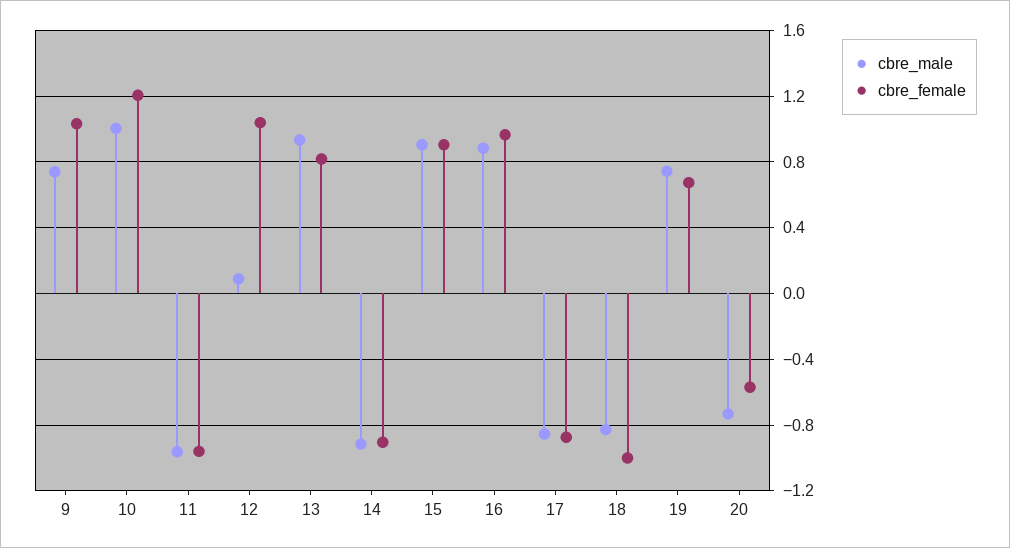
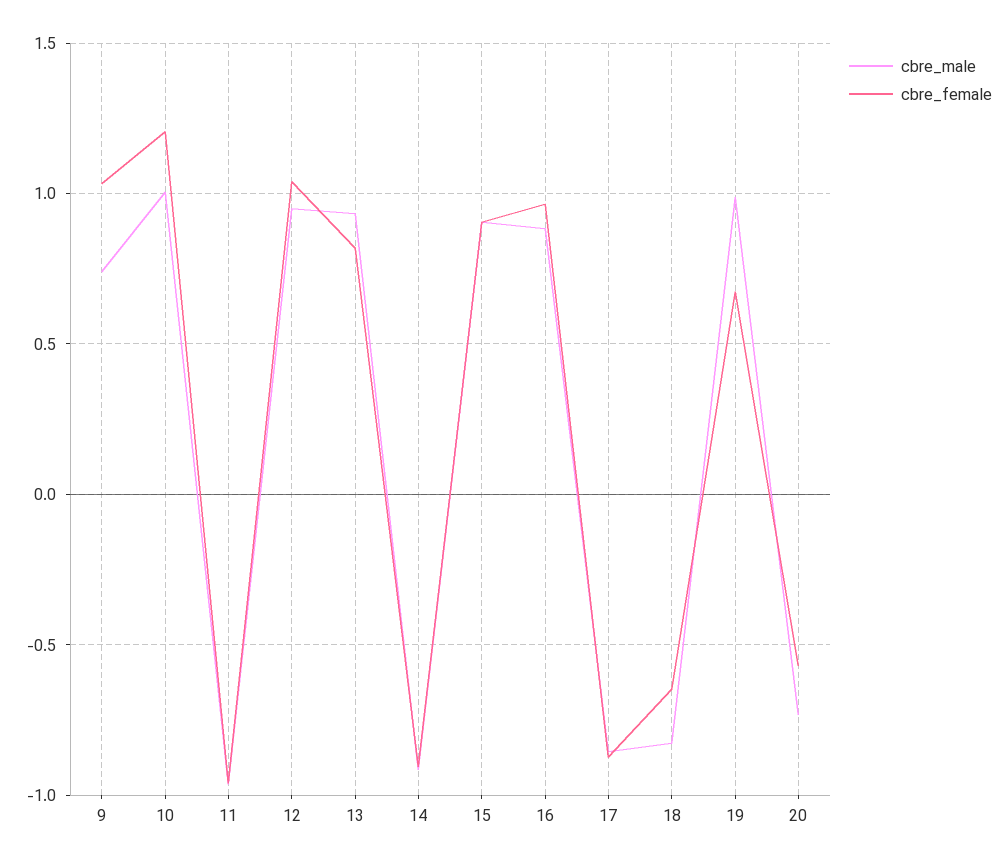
  {
    "cbre_male": {
      "9": 0.75,
      "10": 1,
      "11": -0.95,
-     "12": 0.1,
+     "12": 0.95,
      "13": 0.95,
      "14": -0.9,
      "15": 0.9,
      "16": 0.9,
      "17": -0.85,
      "18": -0.85,
-     "19": 0.75,
+     "19": 1,
      "20": -0.75
    },
    "cbre_female": {
      "9": 1.05,
      "10": 1.2,
      "11": -0.95,
      "12": 1.05,
      "13": 0.8,
      "14": -0.9,
      "15": 0.9,
      "16": 0.95,
      "17": -0.85,
-     "18": -1,
+     "18": -0.65,
      "19": 0.65,
      "20": -0.55
    }
  }

